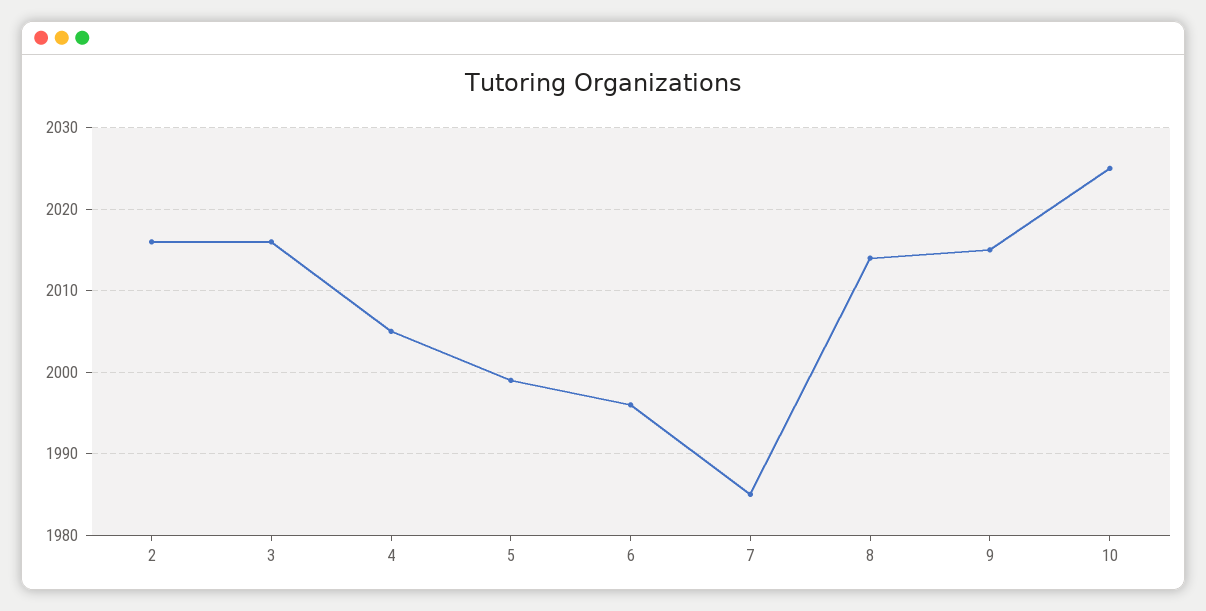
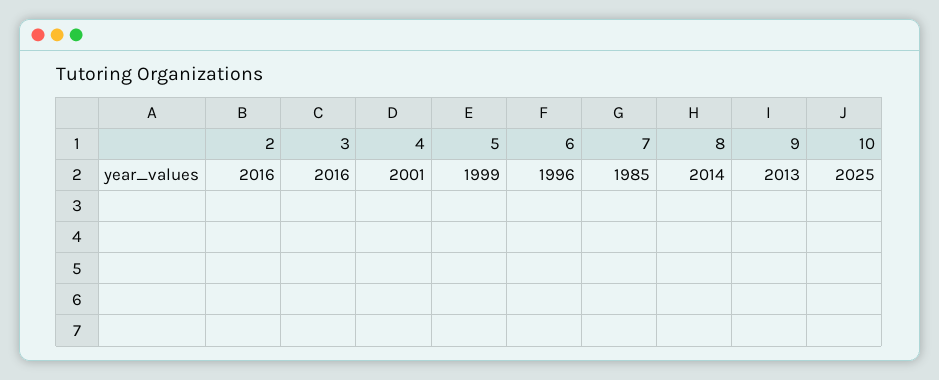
  {
    "2": 2016,
    "3": 2016,
-   "4": 2005,
+   "4": 2001,
    "5": 1999,
    "6": 1996,
    "7": 1985,
    "8": 2014,
-   "9": 2015,
+   "9": 2013,
    "10": 2025
  }

